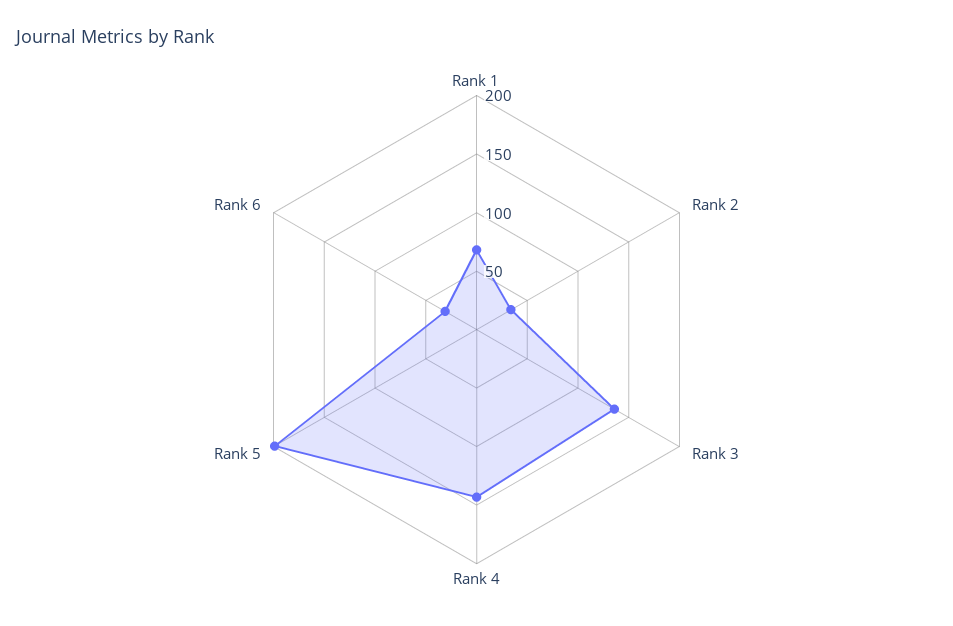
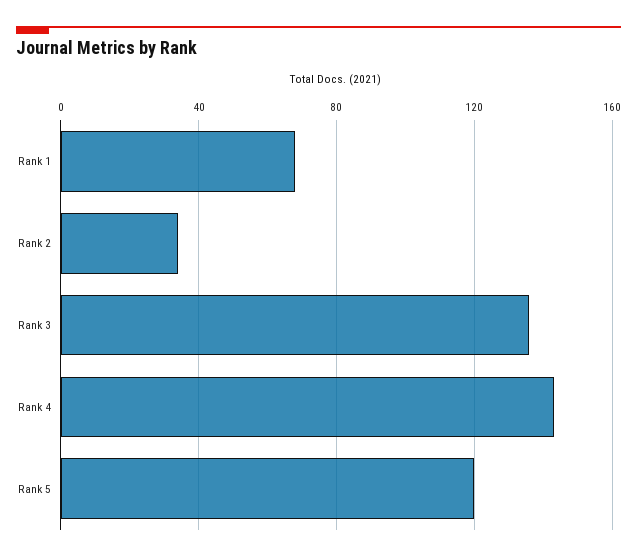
  {
    "Rank 1": 70,
    "Rank 2": 35,
    "Rank 3": 135,
    "Rank 4": 145,
-   "Rank 5": 200,
+   "Rank 5": 120
-   "Rank 6": 30
  }

